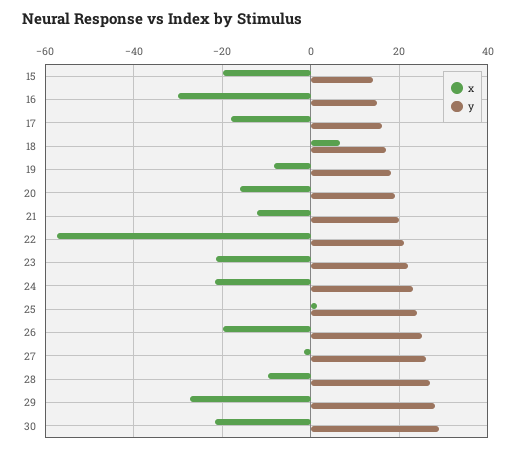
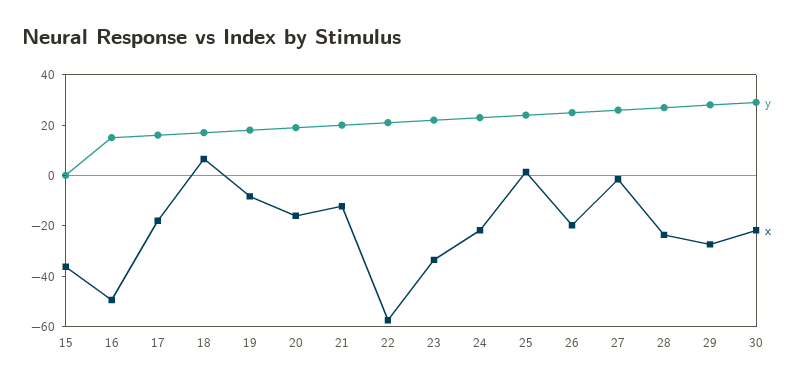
  {
    "x": {
-     "15": -20,
+     "15": -35,
-     "16": -30,
+     "16": -50,
      "17": -18,
      "18": 6,
      "19": -8,
      "20": -16,
      "21": -12,
      "22": -58,
-     "23": -22,
+     "23": -35,
      "24": -22,
      "25": 2,
      "26": -20,
      "27": -2,
-     "28": -10,
+     "28": -25,
      "29": -28,
      "30": -22
    },
    "y": {
-     "15": 14,
+     "15": 0,
      "16": 16,
      "17": 16,
      "18": 18,
      "19": 18,
      "20": 20,
      "21": 20,
      "22": 22,
      "23": 22,
      "24": 24,
      "25": 24,
      "26": 26,
      "27": 26,
      "28": 28,
      "29": 28,
      "30": 30
    }
  }

